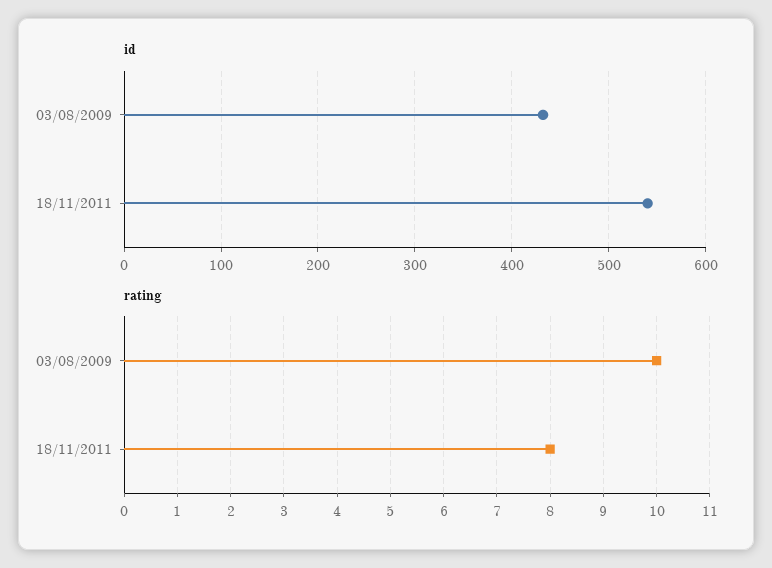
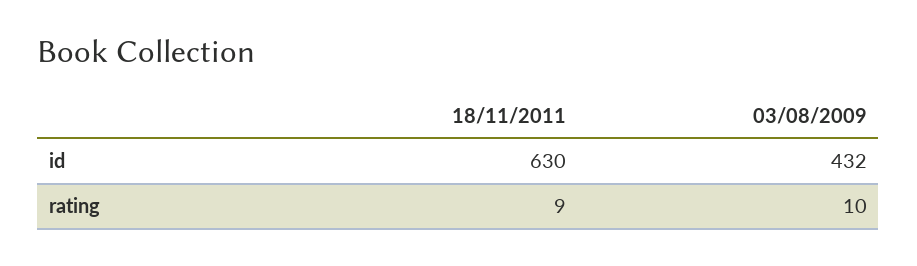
  {
    "id": {
      "03/08/2009": 432,
-     "18/11/2011": 540
+     "18/11/2011": 630
    },
    "rating": {
      "03/08/2009": 10,
-     "18/11/2011": 8
+     "18/11/2011": 9
    }
  }

